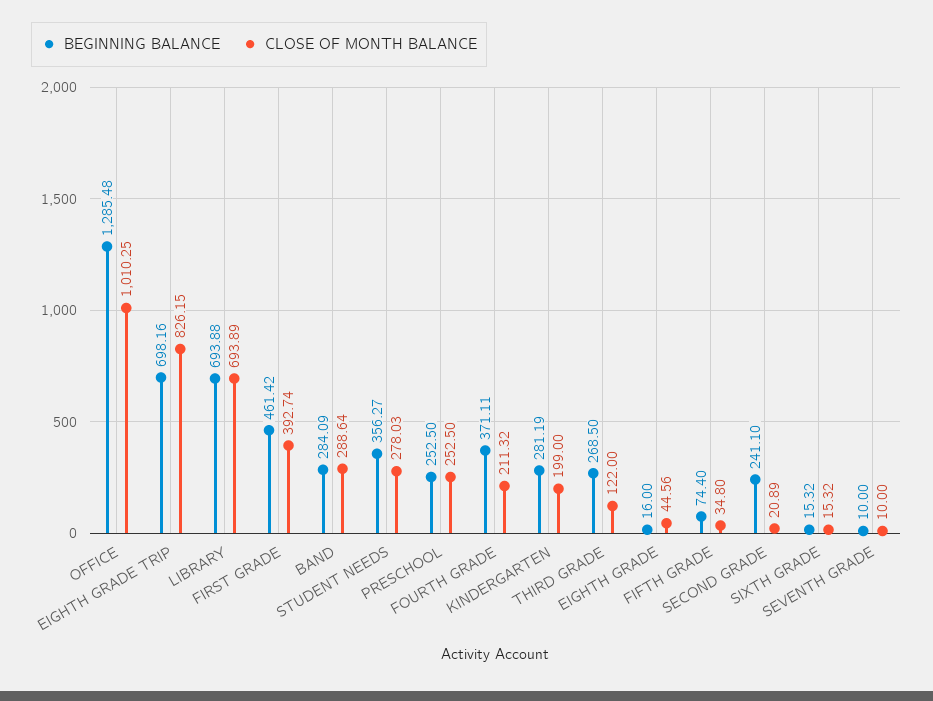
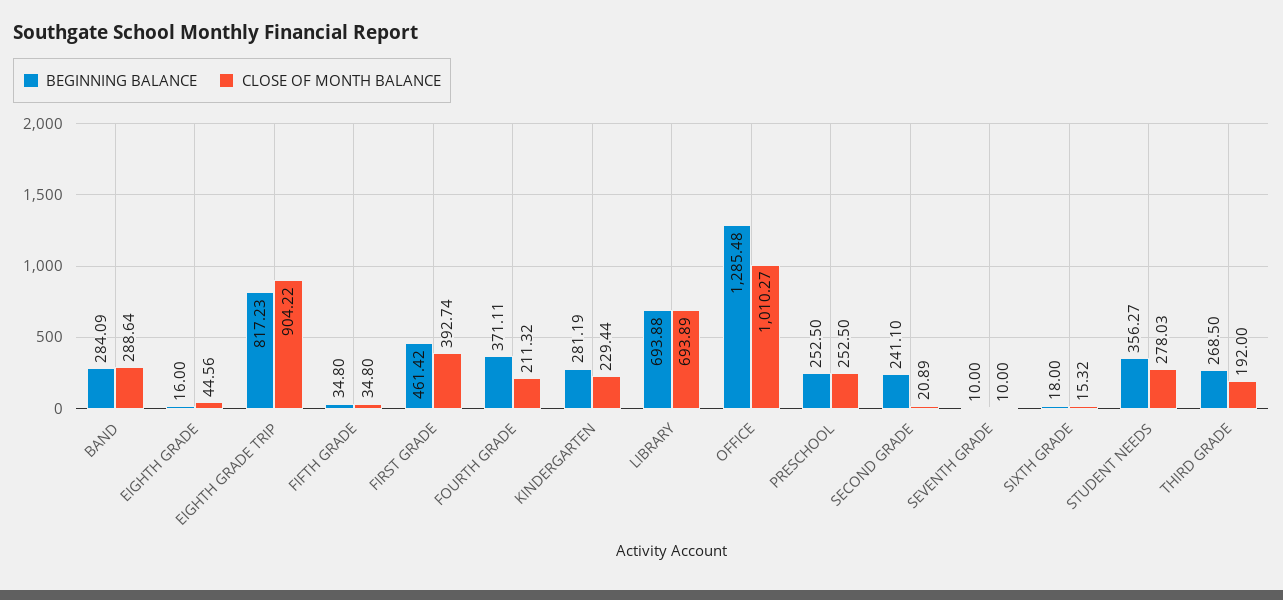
  {
    "BEGINNING BALANCE": {
      "OFFICE": 1285.48,
-     "EIGHTH GRADE TRIP": 698.16,
+     "EIGHTH GRADE TRIP": 817.23,
      "LIBRARY": 693.88,
      "FIRST GRADE": 461.42,
      "BAND": 284.09,
      "STUDENT NEEDS": 356.27,
      "PRESCHOOL": 252.5,
      "FOURTH GRADE": 371.11,
      "KINDERGARTEN": 281.19,
      "THIRD GRADE": 268.5,
      "EIGHTH GRADE": 16,
-     "FIFTH GRADE": 74.4,
+     "FIFTH GRADE": 34.8,
      "SECOND GRADE": 241.1,
-     "SIXTH GRADE": 15.32,
+     "SIXTH GRADE": 18,
      "SEVENTH GRADE": 10
    },
    "CLOSE OF MONTH BALANCE": {
-     "OFFICE": 1010.25,
+     "OFFICE": 1010.27,
-     "EIGHTH GRADE TRIP": 826.15,
+     "EIGHTH GRADE TRIP": 904.22,
      "LIBRARY": 693.89,
      "FIRST GRADE": 392.74,
      "BAND": 288.64,
      "STUDENT NEEDS": 278.03,
      "PRESCHOOL": 252.5,
      "FOURTH GRADE": 211.32,
-     "KINDERGARTEN": 199,
+     "KINDERGARTEN": 229.44,
-     "THIRD GRADE": 122,
+     "THIRD GRADE": 192,
      "EIGHTH GRADE": 44.56,
      "FIFTH GRADE": 34.8,
      "SECOND GRADE": 20.89,
      "SIXTH GRADE": 15.32,
      "SEVENTH GRADE": 10
    }
  }

